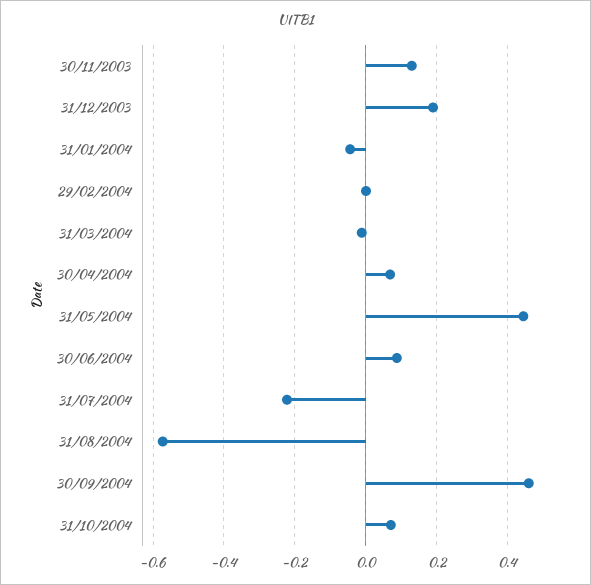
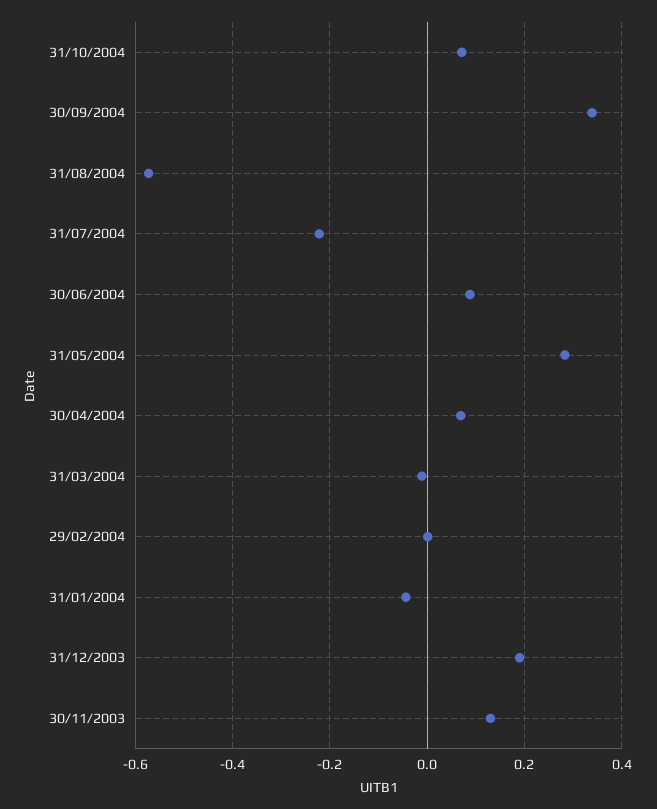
  {
    "30/11/2003": 0.14,
    "31/12/2003": 0.2,
    "31/01/2004": -0.04,
    "29/02/2004": 0,
    "31/03/2004": -0.02,
    "30/04/2004": 0.06,
-   "31/05/2004": 0.44,
+   "31/05/2004": 0.28,
    "30/06/2004": 0.08,
    "31/07/2004": -0.22,
    "31/08/2004": -0.58,
-   "30/09/2004": 0.46,
+   "30/09/2004": 0.34,
    "31/10/2004": 0.08
  }

